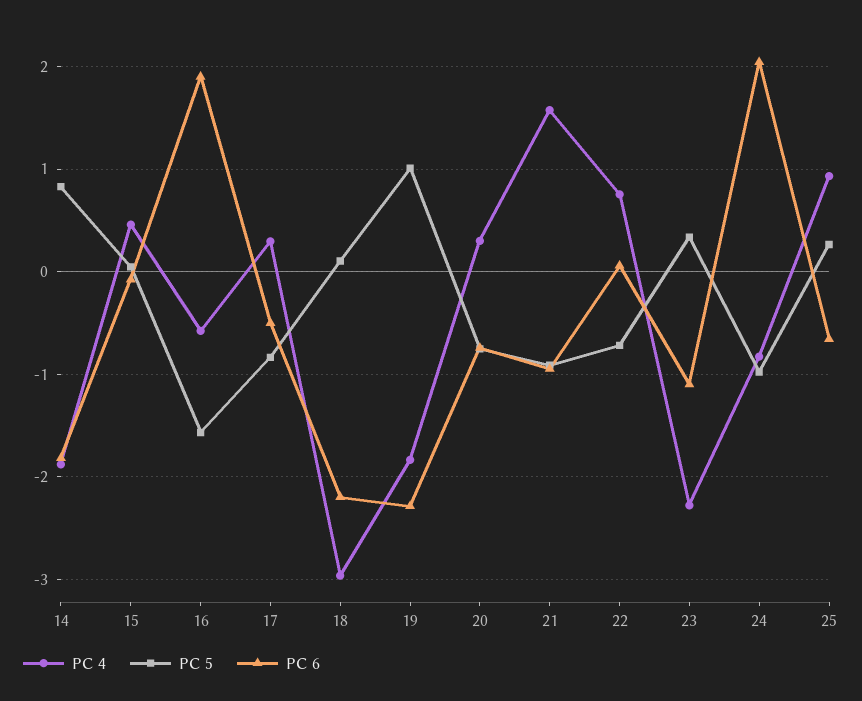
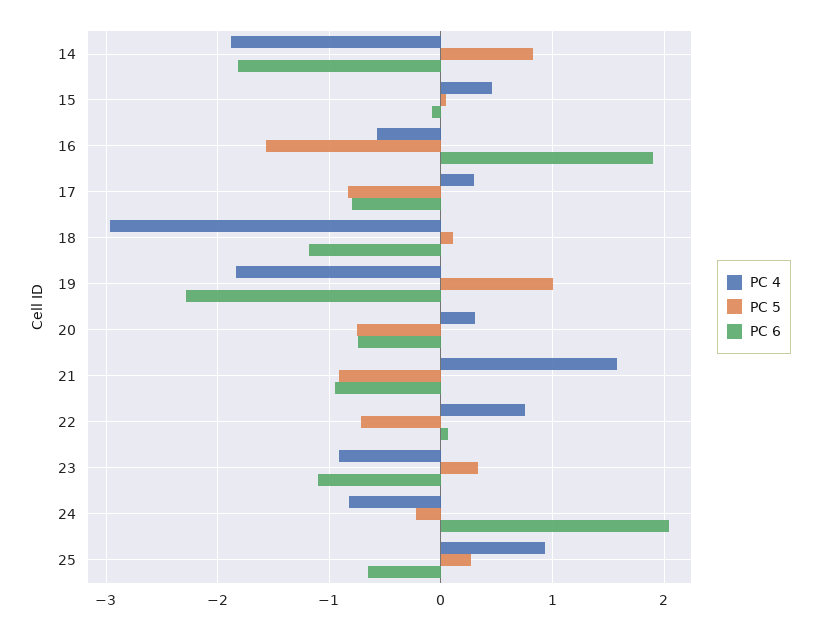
  {
    "PC 4": {
      "14": -1.9,
      "15": 0.5,
      "16": -0.6,
      "17": 0.3,
      "18": -3,
      "19": -1.8,
      "20": 0.3,
      "21": 1.6,
      "22": 0.8,
-     "23": -2.3,
+     "23": -0.9,
      "24": -0.8,
      "25": 0.9
    },
    "PC 5": {
      "14": 0.8,
      "15": 0,
      "16": -1.6,
      "17": -0.8,
      "18": 0.1,
      "19": 1,
      "20": -0.8,
      "21": -0.9,
      "22": -0.7,
      "23": 0.3,
-     "24": -1,
+     "24": -0.2,
      "25": 0.3
    },
    "PC 6": {
      "14": -1.8,
      "15": -0.1,
      "16": 1.9,
-     "17": -0.5,
+     "17": -0.8,
-     "18": -2.2,
+     "18": -1.2,
      "19": -2.3,
      "20": -0.7,
      "21": -0.9,
      "22": 0.1,
      "23": -1.1,
      "24": 2,
      "25": -0.7
    }
  }

